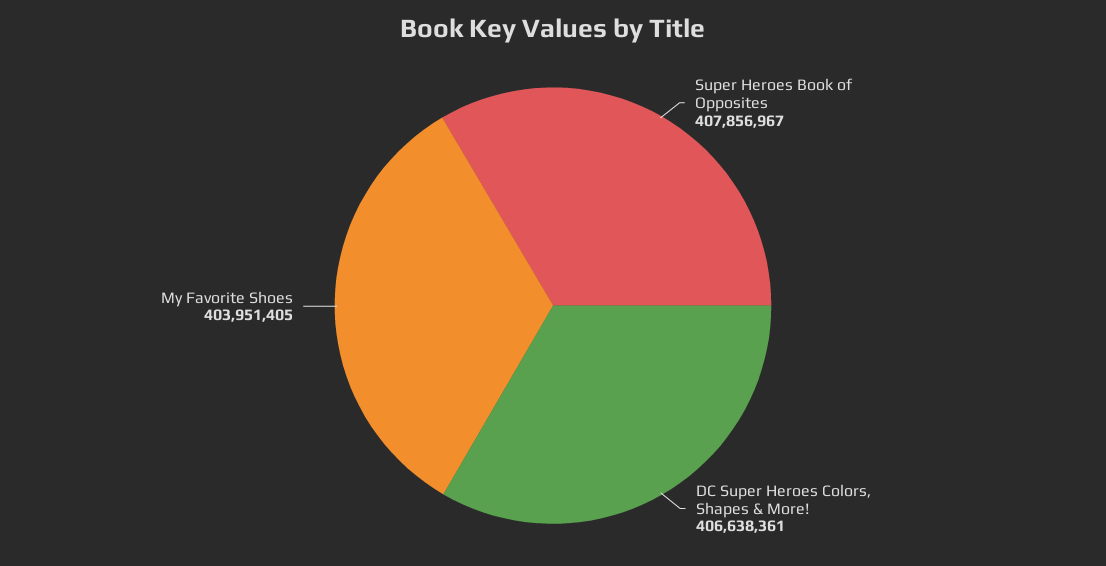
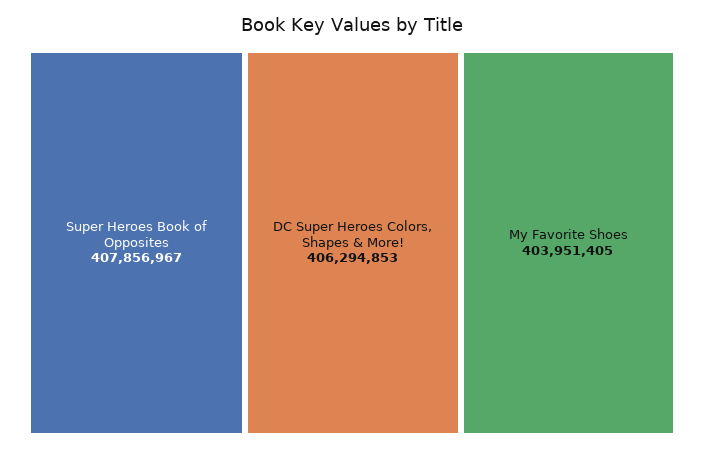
  {
    "Super Heroes Book of Opposites": 407856967,
-   "DC Super Heroes Colors, Shapes & More!": 406638361,
+   "DC Super Heroes Colors, Shapes & More!": 406294853,
    "My Favorite Shoes": 403951405
  }

